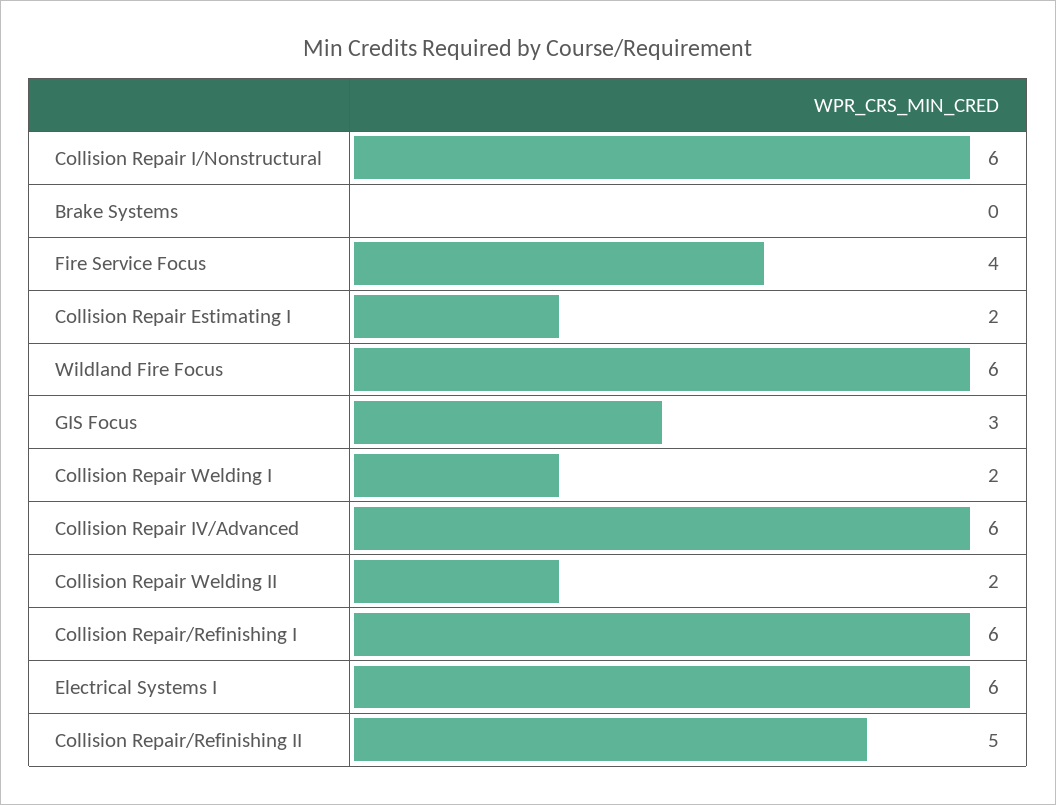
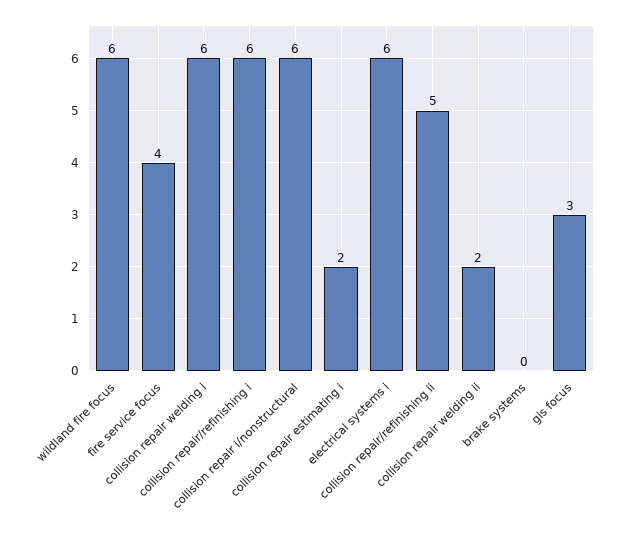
  {
    "Collision Repair I/Nonstructural": 6,
    "Brake Systems": 0,
    "Fire Service Focus": 4,
    "Collision Repair Estimating I": 2,
    "Wildland Fire Focus": 6,
    "GIS Focus": 3,
-   "Collision Repair Welding I": 2,
+   "Collision Repair Welding I": 6,
-   "Collision Repair IV/Advanced": 6,
    "Collision Repair Welding II": 2,
    "Collision Repair/Refinishing I": 6,
    "Electrical Systems I": 6,
    "Collision Repair/Refinishing II": 5
  }

